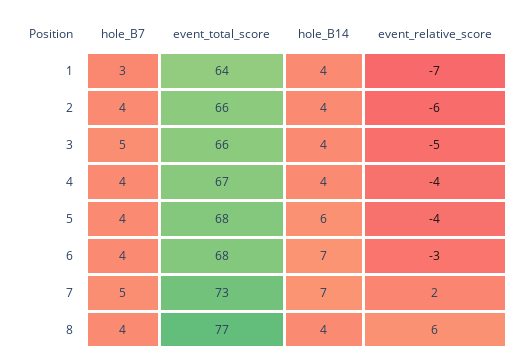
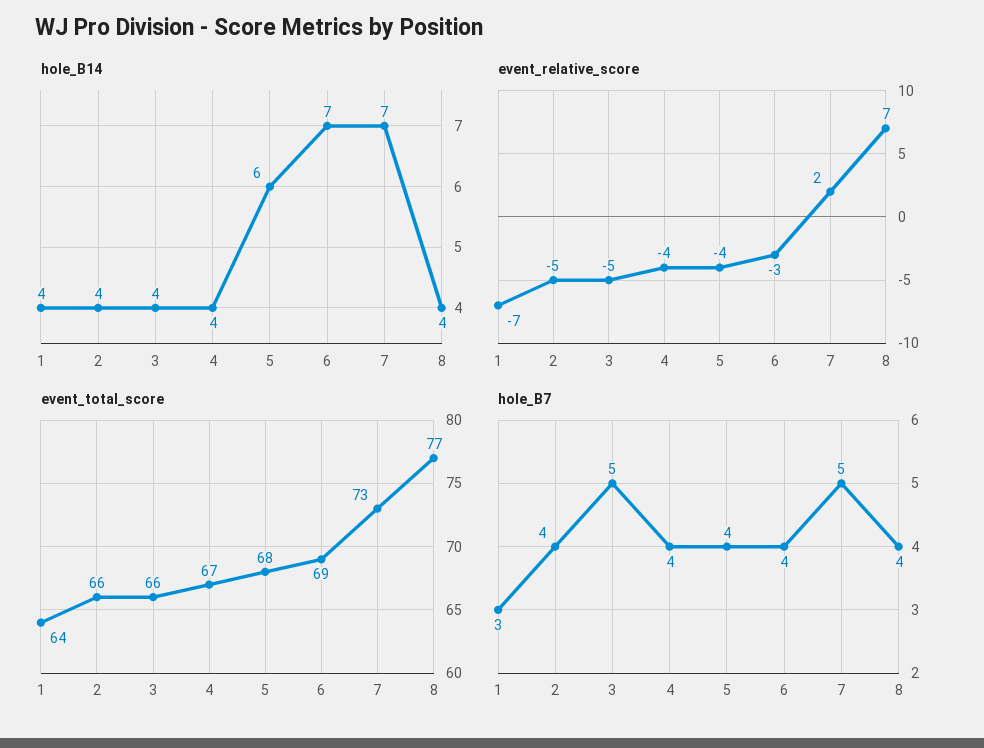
  {
    "hole_B7": {
      "1": 3,
      "2": 4,
      "3": 5,
      "4": 4,
      "5": 4,
      "6": 4,
      "7": 5,
      "8": 4
    },
    "event_total_score": {
      "1": 64,
      "2": 66,
      "3": 66,
      "4": 67,
      "5": 68,
-     "6": 68,
+     "6": 69,
      "7": 73,
      "8": 77
    },
    "hole_B14": {
      "1": 4,
      "2": 4,
      "3": 4,
      "4": 4,
      "5": 6,
      "6": 7,
      "7": 7,
      "8": 4
    },
    "event_relative_score": {
      "1": -7,
-     "2": -6,
+     "2": -5,
      "3": -5,
      "4": -4,
      "5": -4,
      "6": -3,
      "7": 2,
-     "8": 6
+     "8": 7
    }
  }

